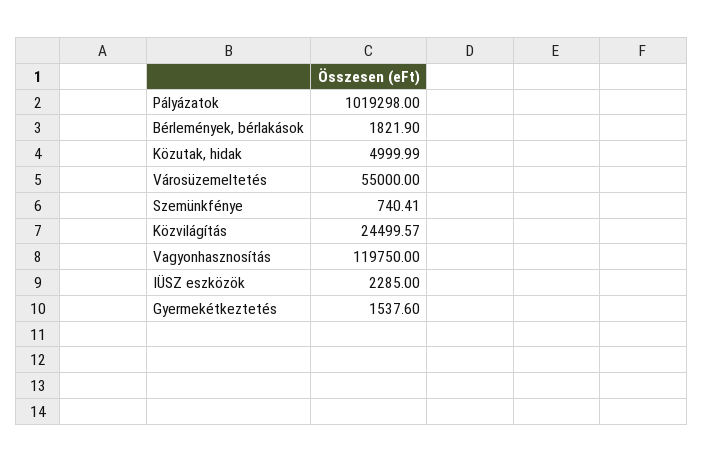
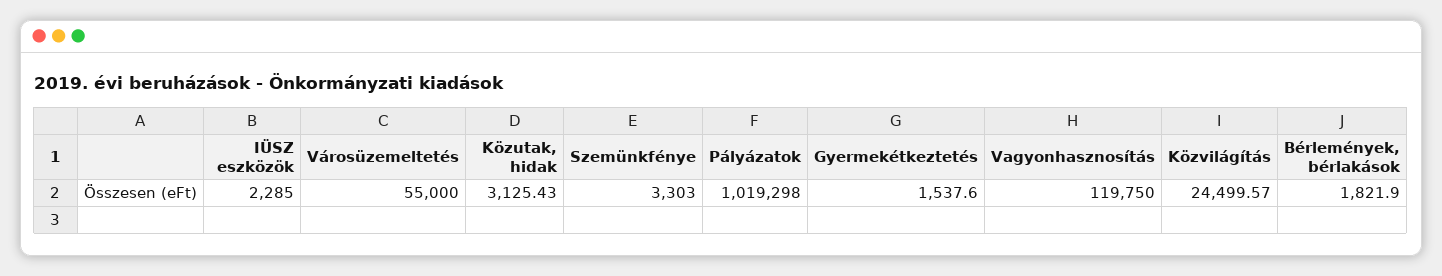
  {
    "Pályázatok": 1019298,
    "Bérlemények, bérlakások": 1821.9,
-   "Közutak, hidak": 4999.99,
+   "Közutak, hidak": 3125.43,
    "Városüzemeltetés": 55000,
-   "Szemünkfénye": 740.41,
+   "Szemünkfénye": 3303,
    "Közvilágítás": 24499.57,
    "Vagyonhasznosítás": 119750,
    "IÜSZ eszközök": 2285,
    "Gyermekétkeztetés": 1537.6
  }

